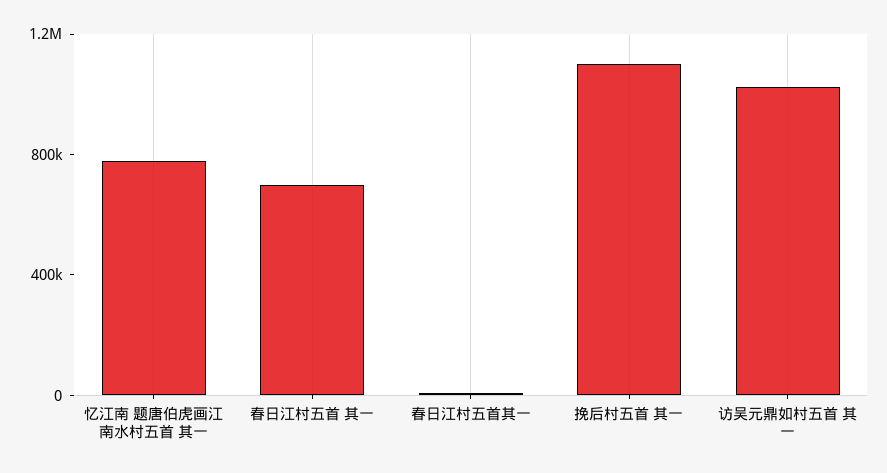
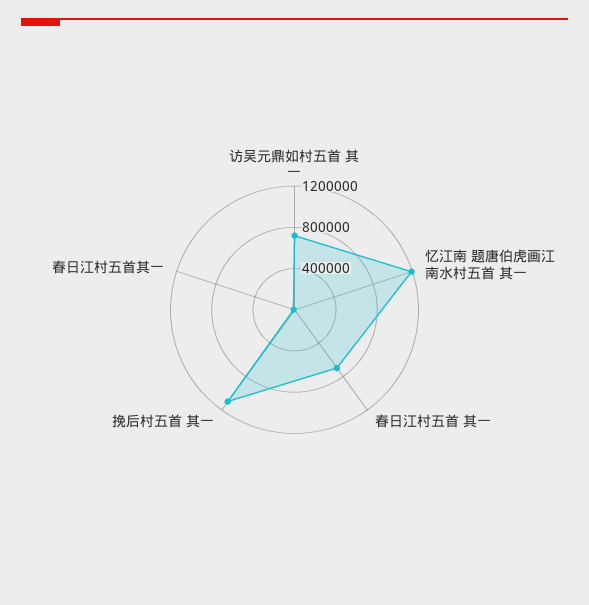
  {
-   "忆江南 题唐伯虎画江南水村五首 其一": 800000,
+   "忆江南 题唐伯虎画江南水村五首 其一": 1200000,
    "春日江村五首 其一": 700000,
    "春日江村五首其一": 0,
    "挽后村五首 其一": 1100000,
-   "访吴元鼎如村五首 其一": 1000000
+   "访吴元鼎如村五首 其一": 700000
  }

